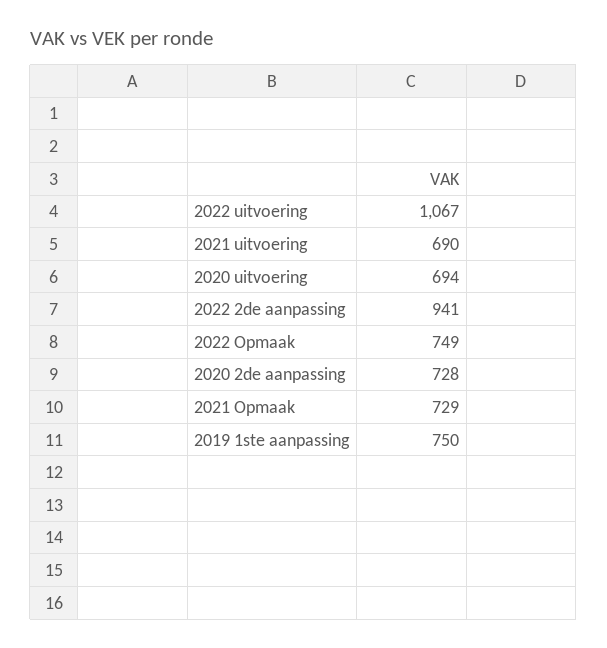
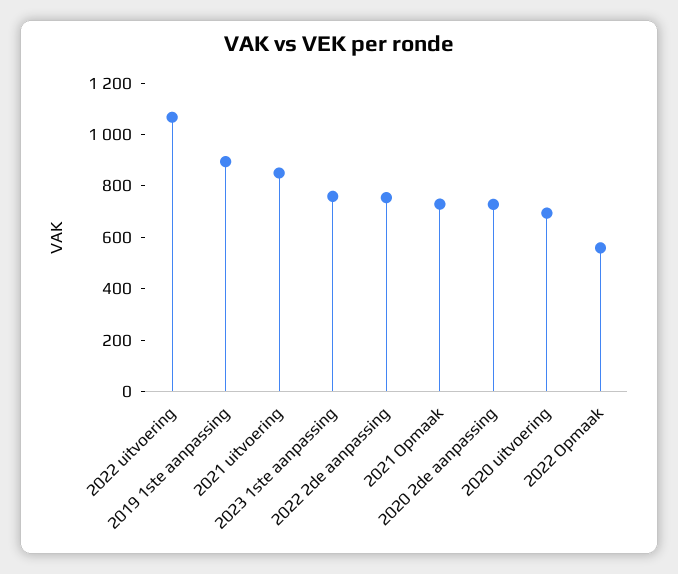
  {
    "2022 uitvoering": 1067,
-   "2021 uitvoering": 690,
+   "2021 uitvoering": 850,
    "2020 uitvoering": 694,
-   "2022 2de aanpassing": 941,
+   "2022 2de aanpassing": 750,
-   "2022 Opmaak": 749,
+   "2022 Opmaak": 550,
    "2020 2de aanpassing": 728,
    "2021 Opmaak": 729,
-   "2019 1ste aanpassing": 750
+   "2019 1ste aanpassing": 900,
+   "2023 1ste aanpassing": 750
  }

